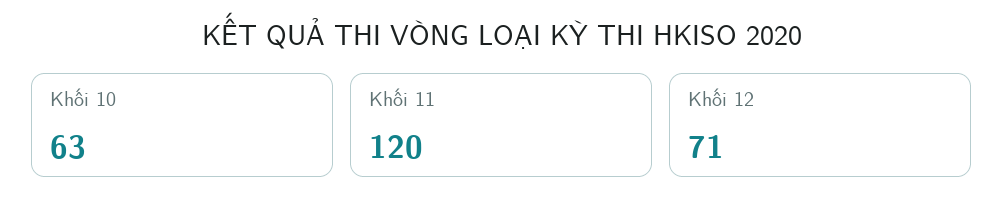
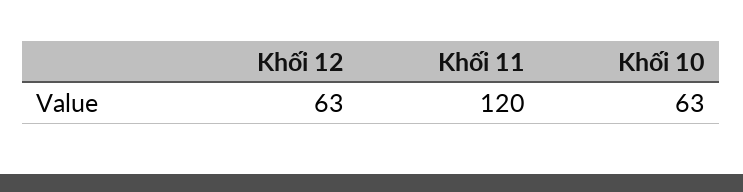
  {
    "Khối 10": 63,
    "Khối 11": 120,
-   "Khối 12": 71
+   "Khối 12": 63
  }

